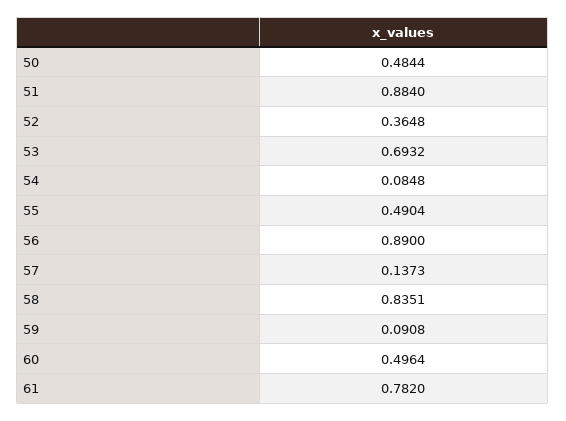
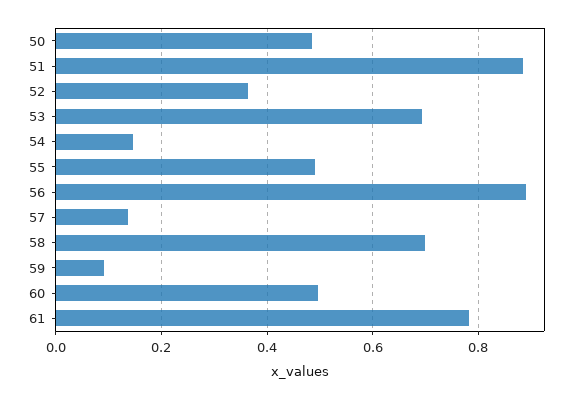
  {
    "50": 0.4844,
    "51": 0.884,
    "52": 0.3648,
    "53": 0.6932,
-   "54": 0.0848,
+   "54": 0.14,
    "55": 0.4904,
    "56": 0.89,
    "57": 0.1373,
-   "58": 0.8351,
+   "58": 0.7,
    "59": 0.0908,
    "60": 0.4964,
    "61": 0.782
  }

